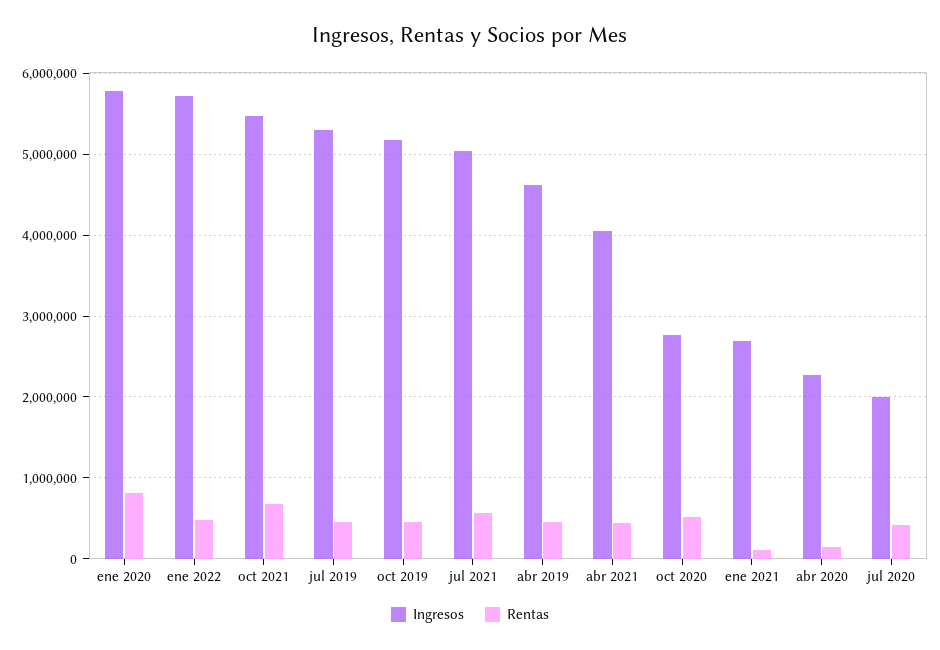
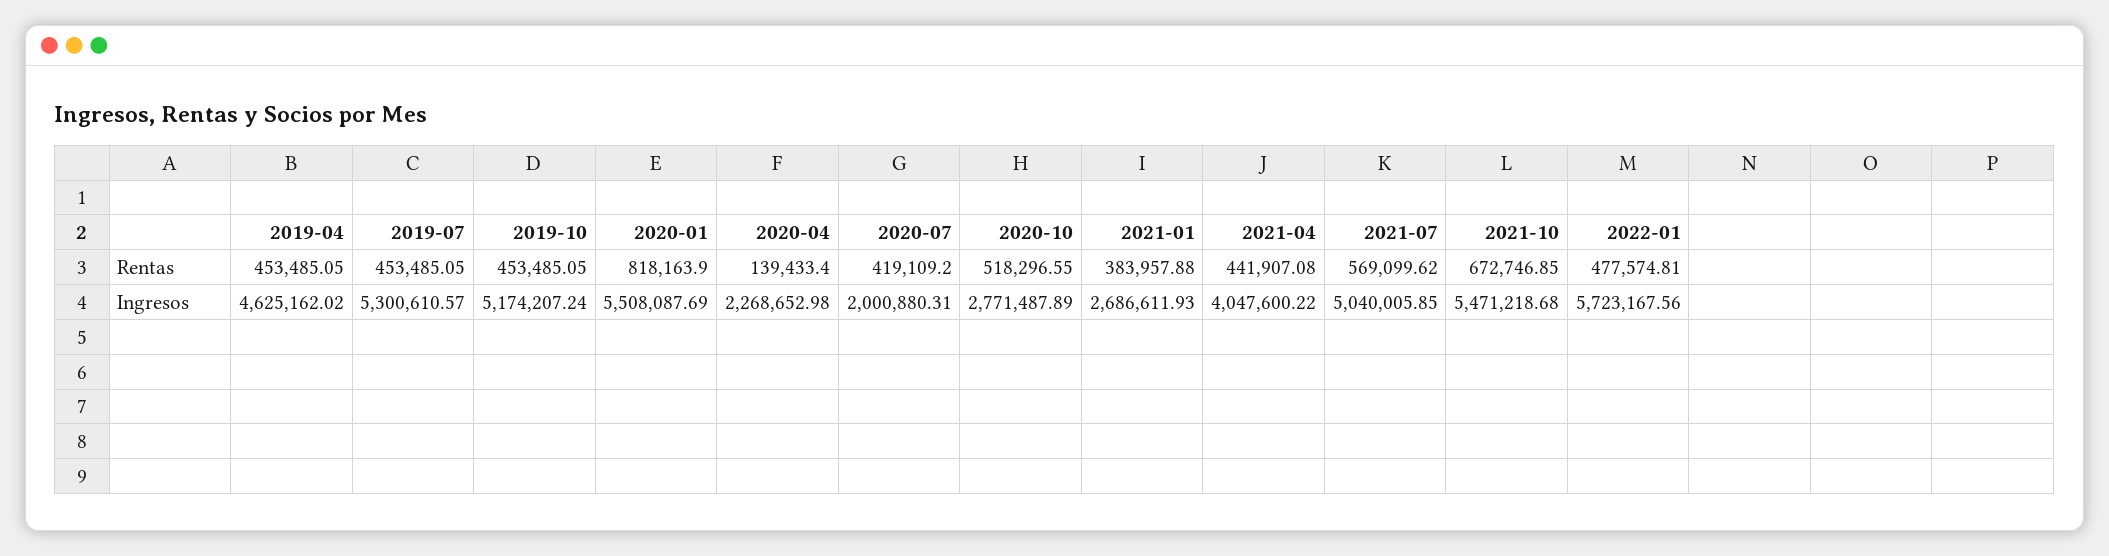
  {
    "Ingresos": {
-     "ene 2020": 5800000,
+     "ene 2020": 5508087.69,
      "ene 2022": 5723167.56,
      "oct 2021": 5471218.68,
      "jul 2019": 5300610.57,
      "oct 2019": 5174207.24,
      "jul 2021": 5040005.85,
      "abr 2019": 4625162.02,
      "abr 2021": 4047600.22,
      "oct 2020": 2771487.89,
      "ene 2021": 2686611.93,
      "abr 2020": 2268652.98,
      "jul 2020": 2000880.31
    },
    "Rentas": {
      "ene 2020": 818163.9,
      "ene 2022": 477574.81,
      "oct 2021": 672746.85,
      "jul 2019": 453485.05,
      "oct 2019": 453485.05,
      "jul 2021": 569099.62,
      "abr 2019": 453485.05,
      "abr 2021": 441907.08,
      "oct 2020": 518296.55,
-     "ene 2021": 100000,
+     "ene 2021": 383957.88,
      "abr 2020": 139433.4,
      "jul 2020": 419109.2
    }
  }

